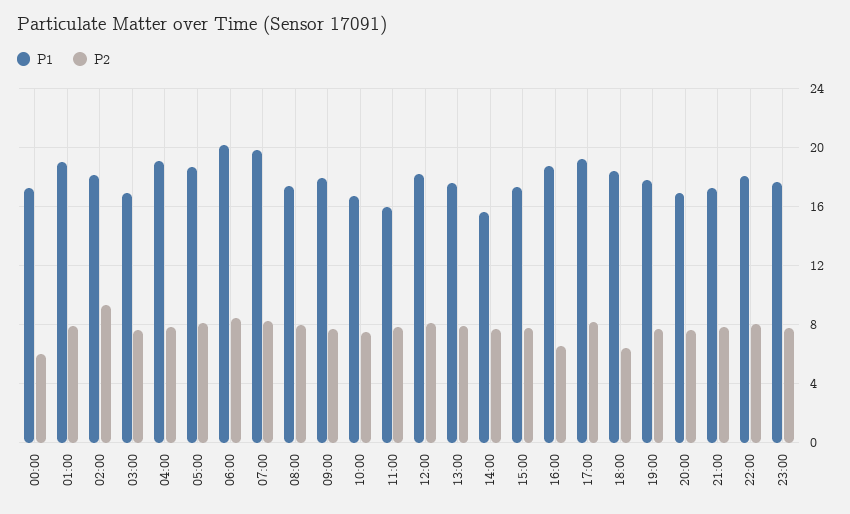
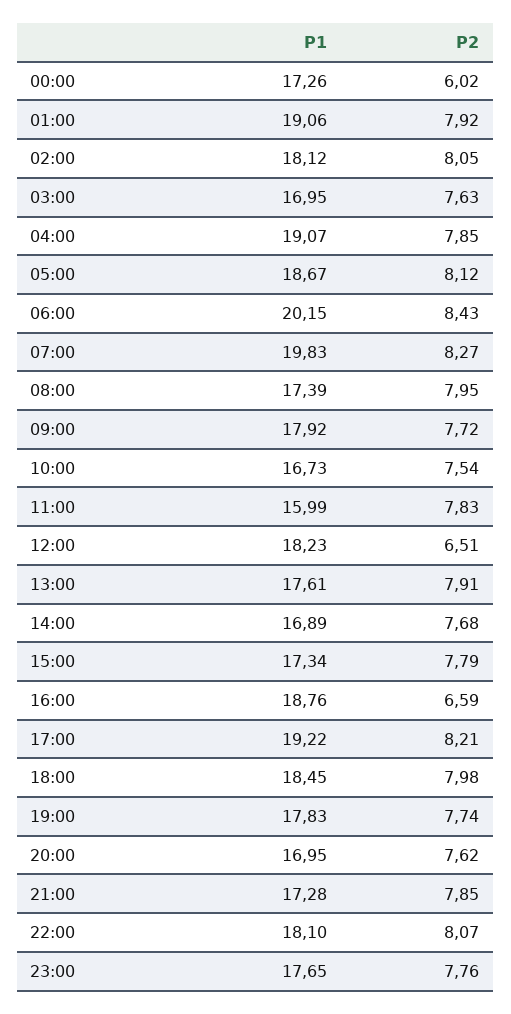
  {
    "P1": {
      "00:00": 17.26,
      "01:00": 19.06,
      "02:00": 18.12,
      "03:00": 16.95,
      "04:00": 19.07,
      "05:00": 18.67,
      "06:00": 20.15,
      "07:00": 19.83,
      "08:00": 17.39,
      "09:00": 17.92,
      "10:00": 16.73,
      "11:00": 15.99,
      "12:00": 18.23,
      "13:00": 17.61,
-     "14:00": 15.5,
+     "14:00": 16.89,
      "15:00": 17.34,
      "16:00": 18.76,
      "17:00": 19.22,
      "18:00": 18.45,
      "19:00": 17.83,
      "20:00": 16.95,
      "21:00": 17.28,
      "22:00": 18.1,
      "23:00": 17.65
    },
    "P2": {
      "00:00": 6.02,
      "01:00": 7.92,
-     "02:00": 9.5,
+     "02:00": 8.05,
      "03:00": 7.63,
      "04:00": 7.85,
      "05:00": 8.12,
      "06:00": 8.43,
      "07:00": 8.27,
      "08:00": 7.95,
      "09:00": 7.72,
      "10:00": 7.54,
      "11:00": 7.83,
-     "12:00": 8,
+     "12:00": 6.51,
      "13:00": 7.91,
      "14:00": 7.68,
      "15:00": 7.79,
      "16:00": 6.59,
      "17:00": 8.21,
-     "18:00": 6.5,
+     "18:00": 7.98,
      "19:00": 7.74,
      "20:00": 7.62,
      "21:00": 7.85,
      "22:00": 8.07,
      "23:00": 7.76
    }
  }

